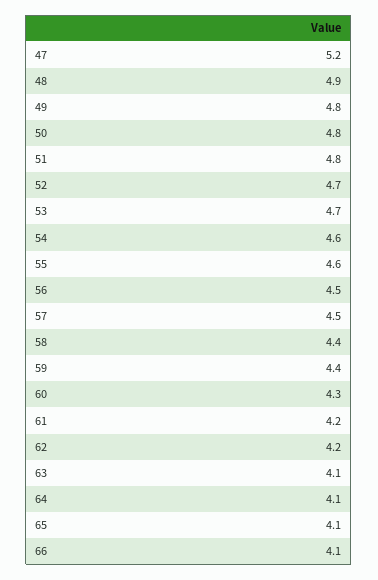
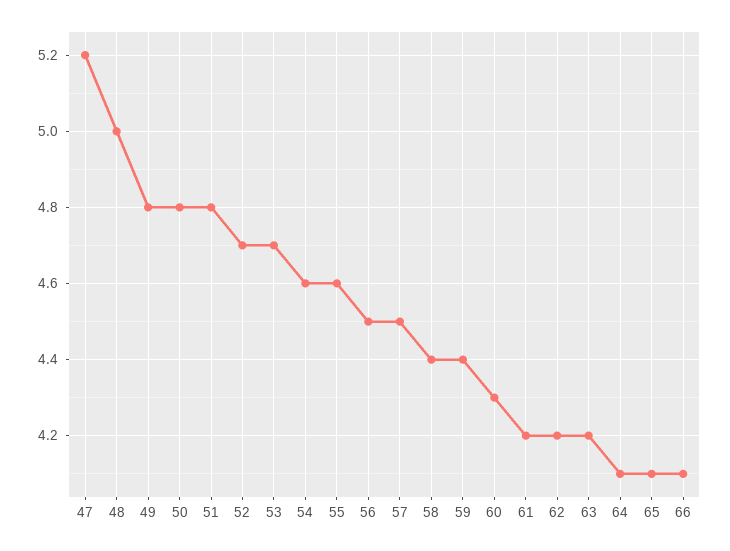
  {
    "47": 5.2,
-   "48": 4.9,
+   "48": 5,
    "49": 4.8,
    "50": 4.8,
    "51": 4.8,
    "52": 4.7,
    "53": 4.7,
    "54": 4.6,
    "55": 4.6,
    "56": 4.5,
    "57": 4.5,
    "58": 4.4,
    "59": 4.4,
    "60": 4.3,
    "61": 4.2,
    "62": 4.2,
-   "63": 4.1,
+   "63": 4.2,
    "64": 4.1,
    "65": 4.1,
    "66": 4.1
  }

